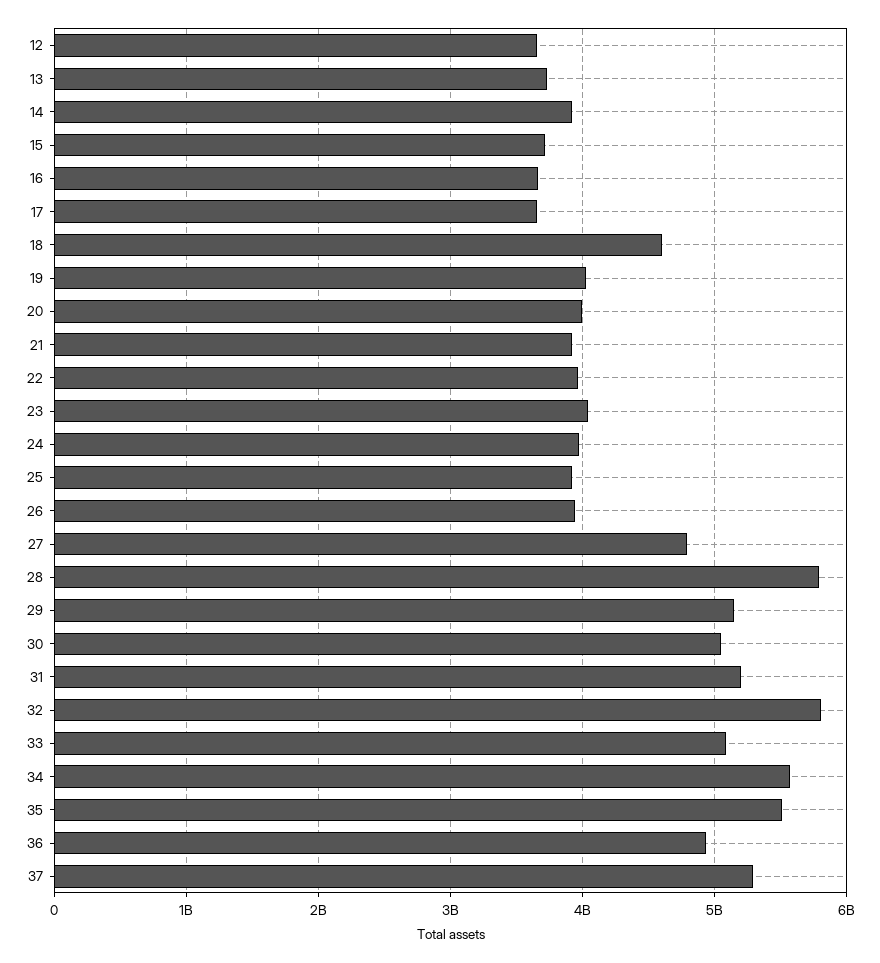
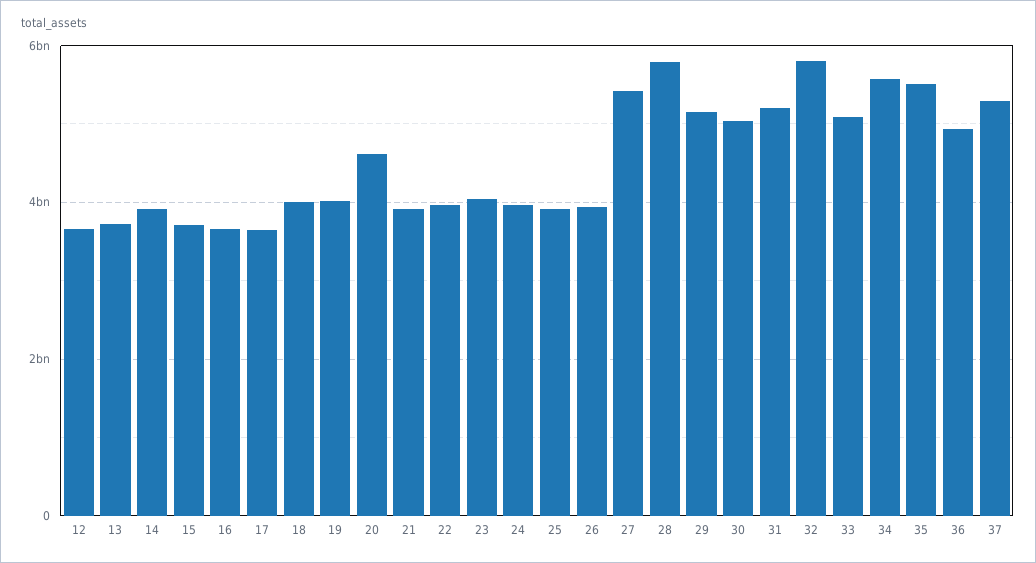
  {
    "12": 3700000000,
    "13": 3700000000,
    "14": 3900000000,
    "15": 3700000000,
    "16": 3700000000,
    "17": 3700000000,
-   "18": 4600000000,
+   "18": 4000000000,
    "19": 4000000000,
-   "20": 4000000000,
+   "20": 4600000000,
    "21": 3900000000,
    "22": 4000000000,
    "23": 4000000000,
    "24": 4000000000,
    "25": 3900000000,
    "26": 3900000000,
-   "27": 4800000000,
+   "27": 5400000000,
    "28": 5800000000,
    "29": 5100000000,
    "30": 5000000000,
    "31": 5200000000,
    "32": 5800000000,
    "33": 5100000000,
    "34": 5600000000,
    "35": 5500000000,
    "36": 4900000000,
    "37": 5300000000
  }

